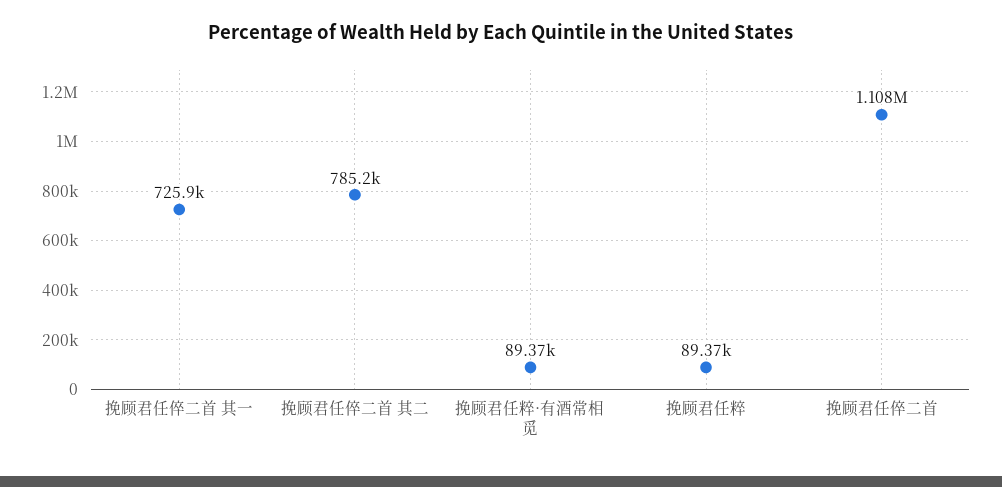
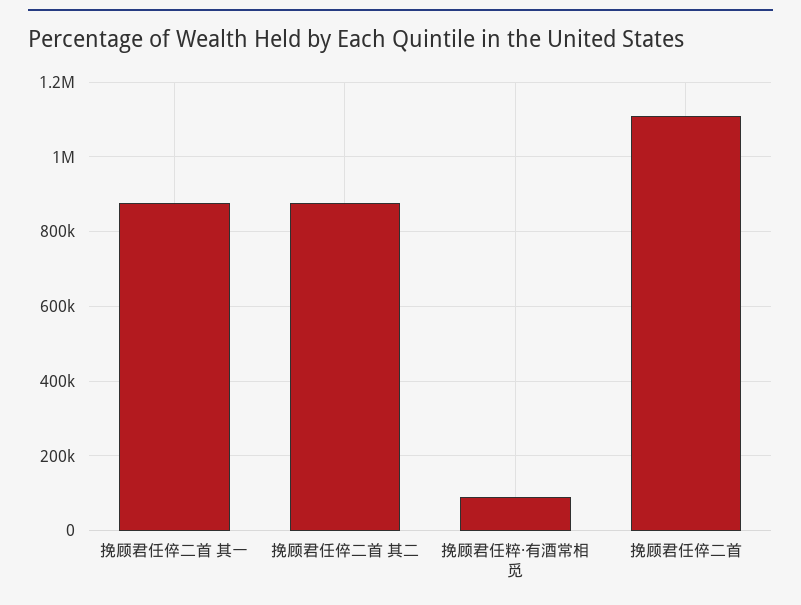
  {
-   "挽顾君任倅二首 其一": 725900,
+   "挽顾君任倅二首 其一": 880000,
-   "挽顾君任倅二首 其二": 785200,
+   "挽顾君任倅二首 其二": 880000,
    "挽顾君任粹·有酒常相觅": 89370,
-   "挽顾君任粹": 89370,
    "挽顾君任倅二首": 1108000
  }

